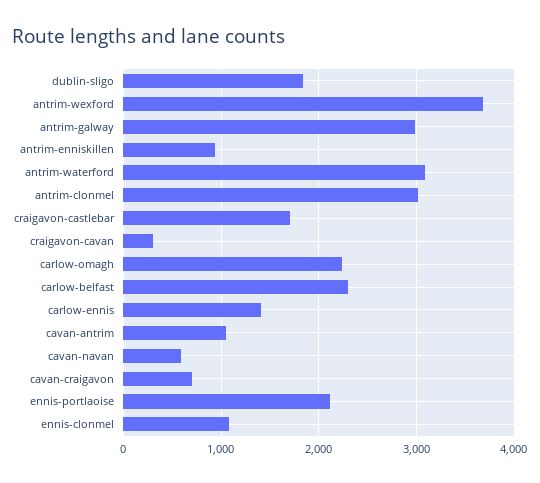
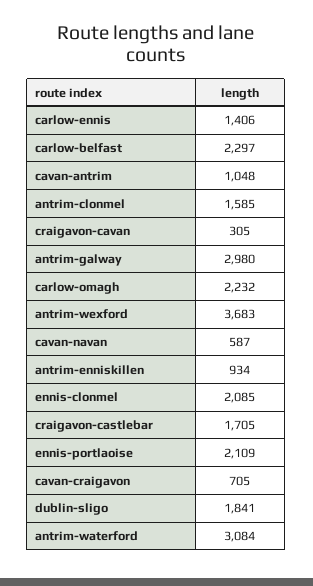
  {
    "dublin-sligo": 1841,
    "antrim-wexford": 3683,
    "antrim-galway": 2980,
    "antrim-enniskillen": 934,
    "antrim-waterford": 3084,
-   "antrim-clonmel": 3000,
+   "antrim-clonmel": 1585,
    "craigavon-castlebar": 1705,
    "craigavon-cavan": 305,
    "carlow-omagh": 2232,
    "carlow-belfast": 2297,
    "carlow-ennis": 1406,
    "cavan-antrim": 1048,
    "cavan-navan": 587,
    "cavan-craigavon": 705,
    "ennis-portlaoise": 2109,
-   "ennis-clonmel": 1100
+   "ennis-clonmel": 2085
  }

